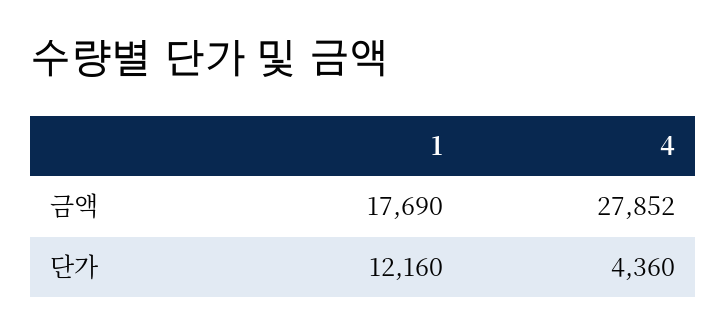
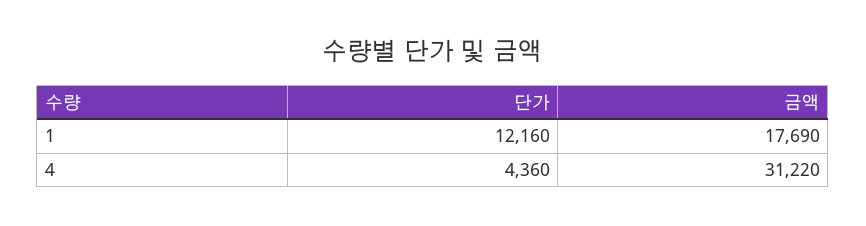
  {
    "1": {
      "금액": 17690,
      "단가": 12160
    },
    "4": {
-     "금액": 27852,
+     "금액": 31220,
      "단가": 4360
    }
  }

